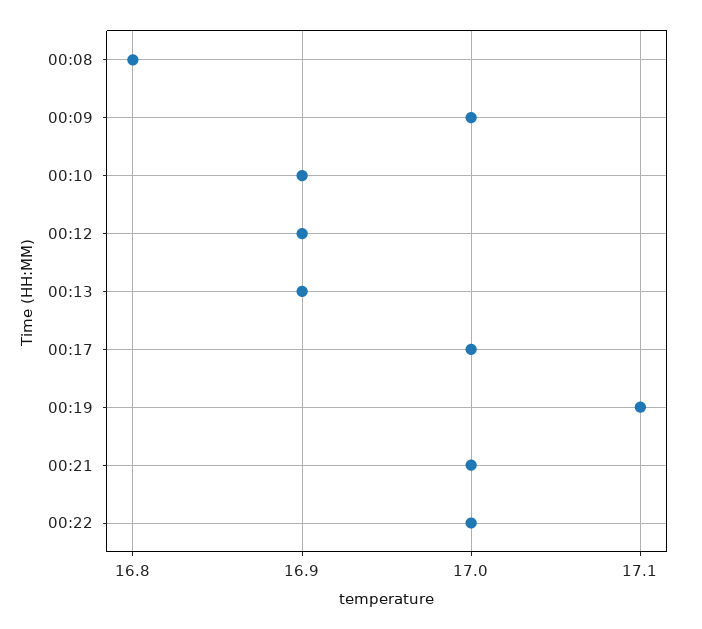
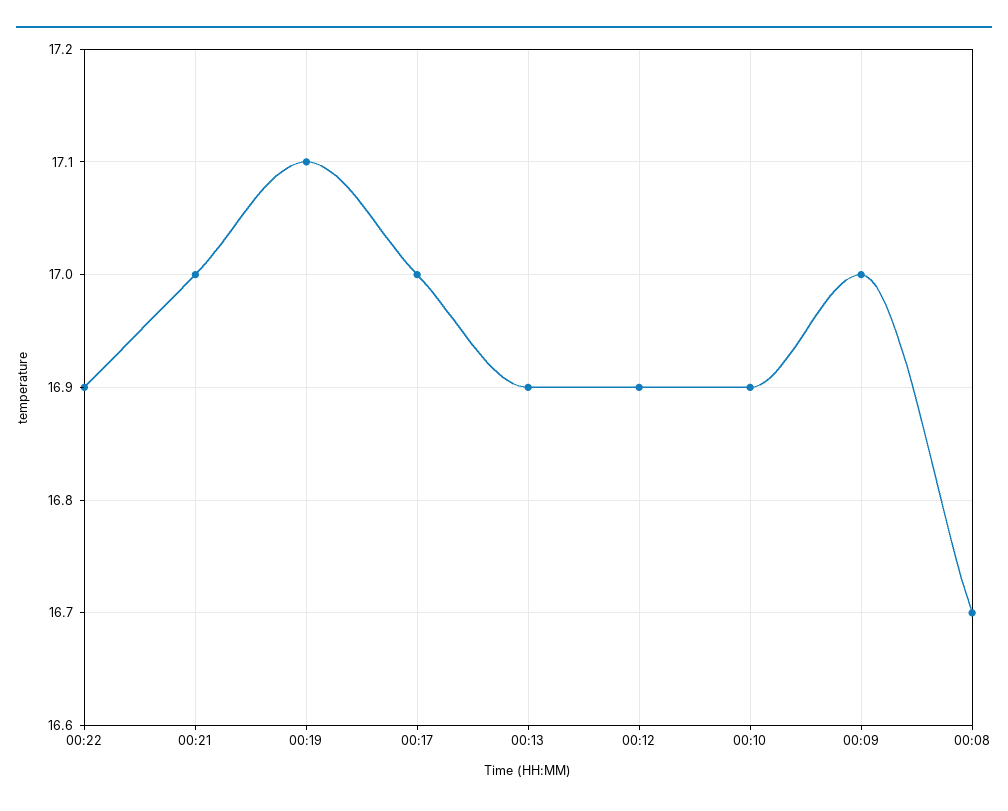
  {
-   "00:08": 16.8,
+   "00:08": 16.7,
    "00:09": 17,
    "00:10": 16.9,
    "00:12": 16.9,
    "00:13": 16.9,
    "00:17": 17,
    "00:19": 17.1,
    "00:21": 17,
-   "00:22": 17
+   "00:22": 16.9
  }

